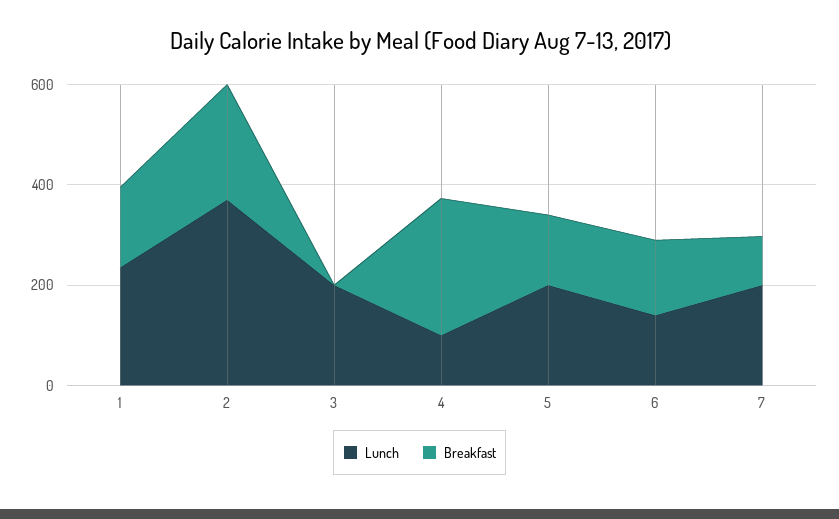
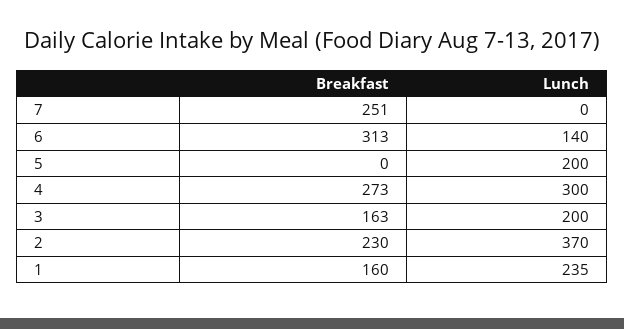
  {
    "Lunch": {
      "1": 235,
      "2": 370,
      "3": 200,
-     "4": 100,
+     "4": 300,
      "5": 200,
      "6": 140,
-     "7": 200
+     "7": 0
    },
    "Breakfast": {
      "1": 160,
      "2": 230,
-     "3": 0,
+     "3": 163,
      "4": 273,
-     "5": 150,
+     "5": 0,
-     "6": 150,
+     "6": 313,
-     "7": 100
+     "7": 251
    }
  }

